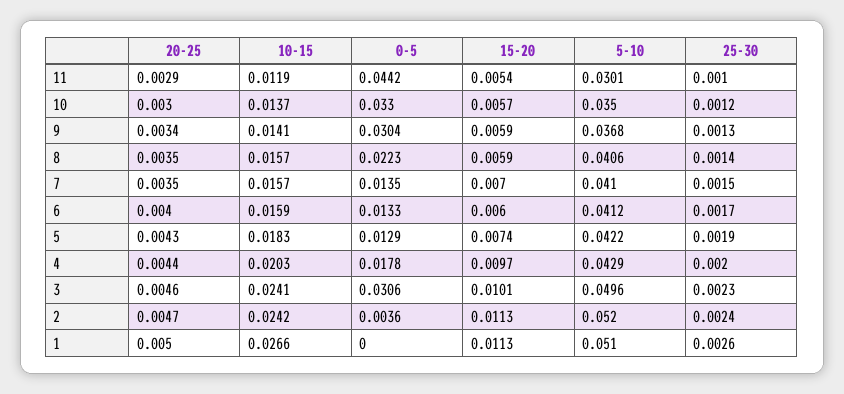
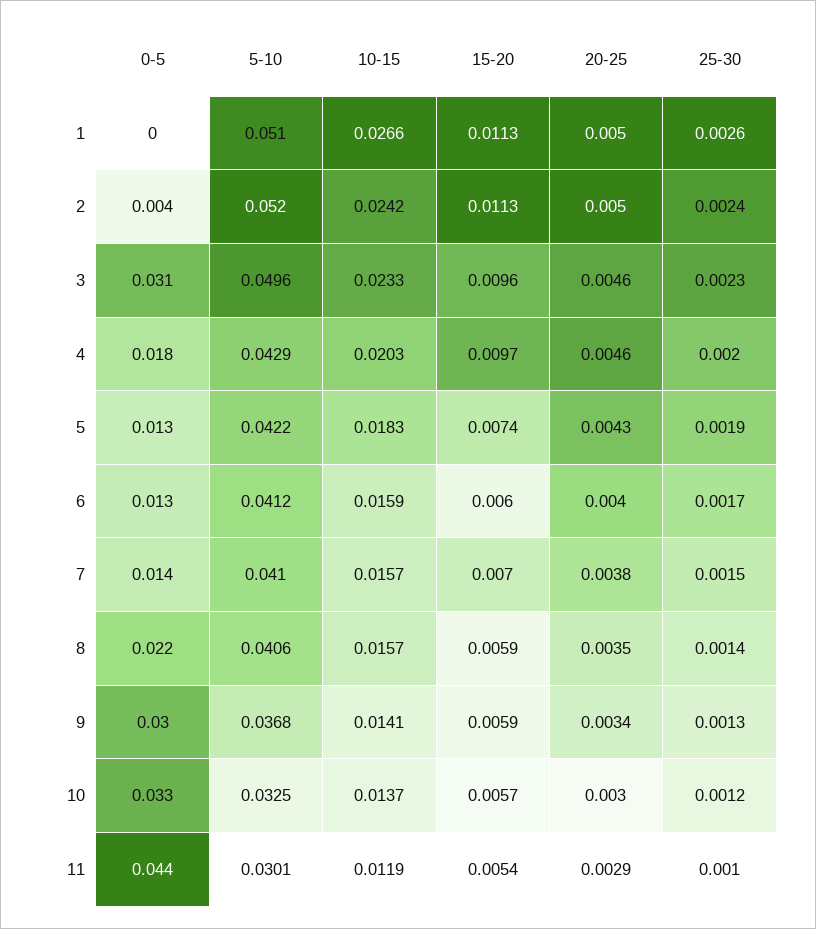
  {
    "20-25": {
      "11": 0.0029,
      "10": 0.003,
      "9": 0.0034,
      "8": 0.0035,
-     "7": 0.0035,
+     "7": 0.0038,
      "6": 0.004,
      "5": 0.0043,
-     "4": 0.0044,
+     "4": 0.0046,
      "3": 0.0046,
-     "2": 0.0047,
+     "2": 0.005,
      "1": 0.005
    },
    "10-15": {
      "11": 0.0119,
      "10": 0.0137,
      "9": 0.0141,
      "8": 0.0157,
      "7": 0.0157,
      "6": 0.0159,
      "5": 0.0183,
      "4": 0.0203,
-     "3": 0.0241,
+     "3": 0.0233,
      "2": 0.0242,
      "1": 0.0266
    },
    "0-5": {
      "11": 0.0442,
      "10": 0.033,
      "9": 0.0304,
      "8": 0.0223,
      "7": 0.0135,
      "6": 0.0133,
      "5": 0.0129,
      "4": 0.0178,
      "3": 0.0306,
      "2": 0.0036,
      "1": 0
    },
    "15-20": {
      "11": 0.0054,
      "10": 0.0057,
      "9": 0.0059,
      "8": 0.0059,
      "7": 0.007,
      "6": 0.006,
      "5": 0.0074,
      "4": 0.0097,
-     "3": 0.0101,
+     "3": 0.0096,
      "2": 0.0113,
      "1": 0.0113
    },
    "5-10": {
      "11": 0.0301,
-     "10": 0.035,
+     "10": 0.0325,
      "9": 0.0368,
      "8": 0.0406,
      "7": 0.041,
      "6": 0.0412,
      "5": 0.0422,
      "4": 0.0429,
      "3": 0.0496,
      "2": 0.052,
      "1": 0.051
    },
    "25-30": {
      "11": 0.001,
      "10": 0.0012,
      "9": 0.0013,
      "8": 0.0014,
      "7": 0.0015,
      "6": 0.0017,
      "5": 0.0019,
      "4": 0.002,
      "3": 0.0023,
      "2": 0.0024,
      "1": 0.0026
    }
  }

